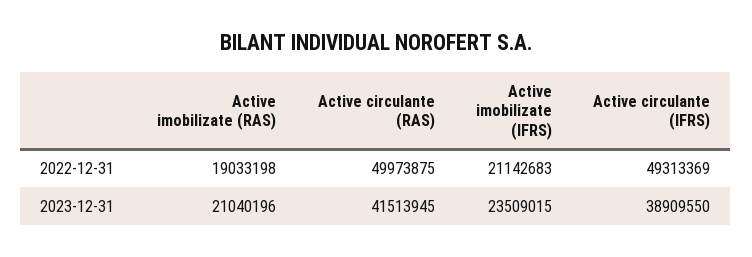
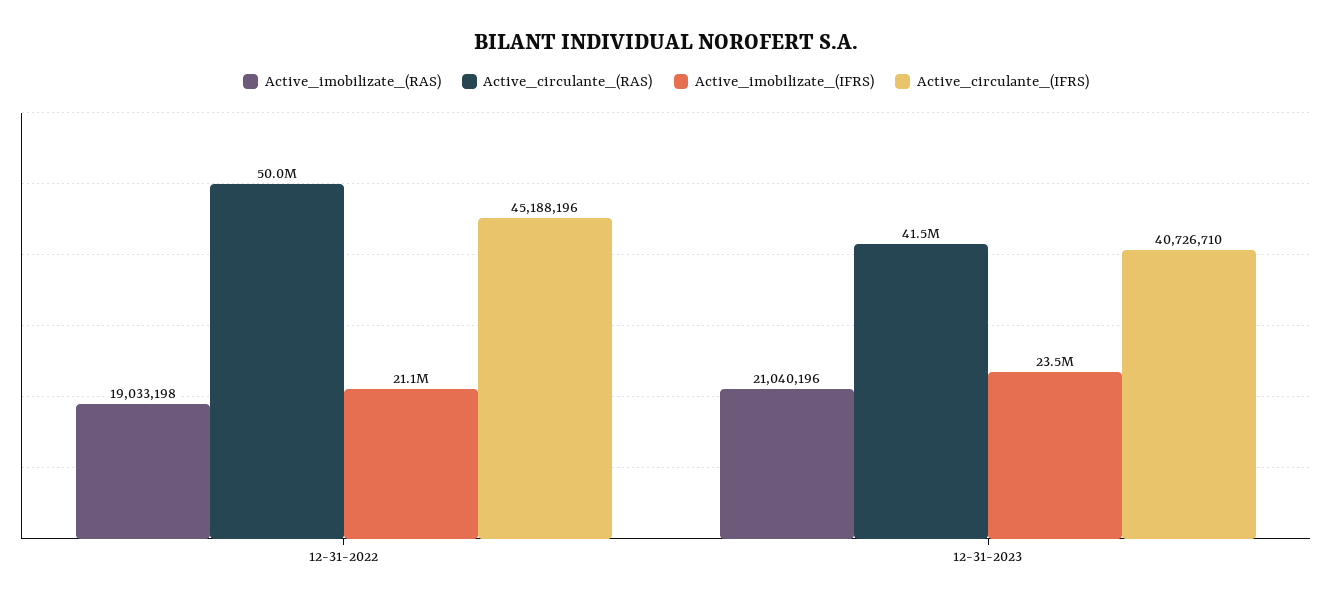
  {
    "Active imobilizate (RAS)": {
      "2022-12-31": 19033198,
      "2023-12-31": 21040196
    },
    "Active circulante (RAS)": {
      "2022-12-31": 49973875,
      "2023-12-31": 41513945
    },
    "Active imobilizate (IFRS)": {
      "2022-12-31": 21142683,
      "2023-12-31": 23509015
    },
    "Active circulante (IFRS)": {
-     "2022-12-31": 49313369,
+     "2022-12-31": 45188196,
-     "2023-12-31": 38909550
+     "2023-12-31": 40726710
    }
  }

